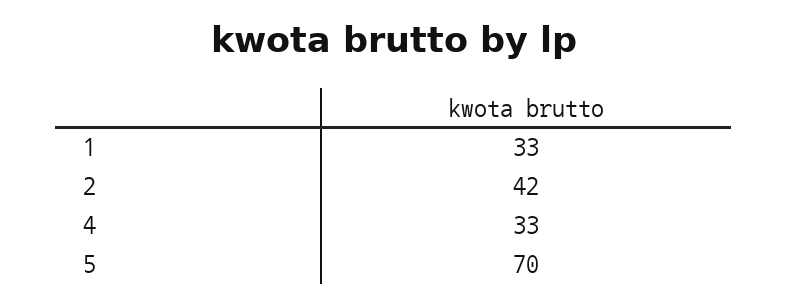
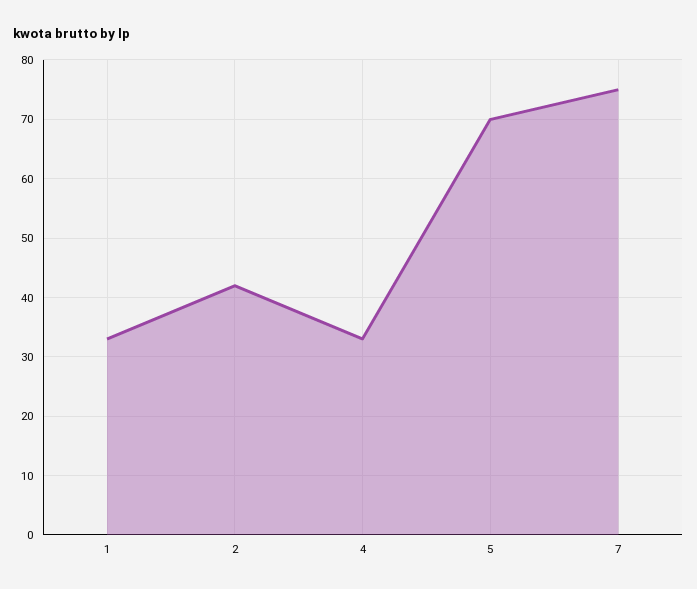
  {
    "1": 33,
    "2": 42,
    "4": 33,
-   "5": 70
+   "5": 70,
+   "7": 75
  }

